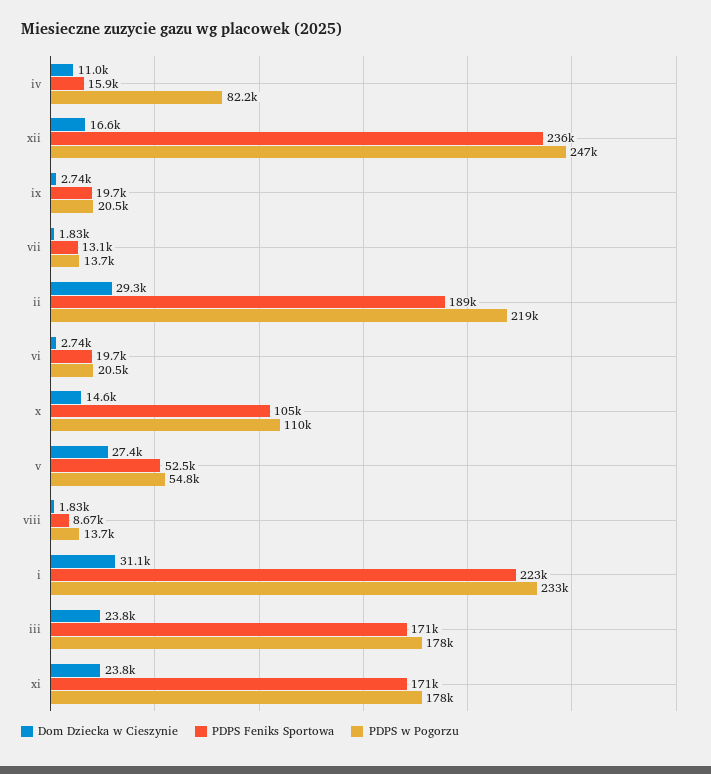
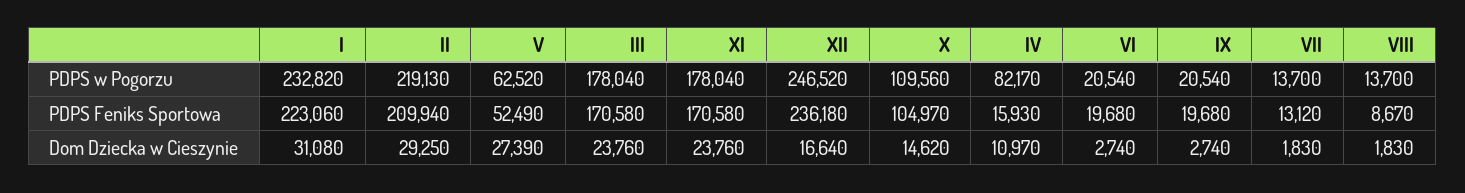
  {
    "Dom Dziecka w Cieszynie": {
      "iv": 10970,
      "xii": 16640,
      "ix": 2740,
      "vii": 1830,
      "ii": 29250,
      "vi": 2740,
      "x": 14620,
      "v": 27390,
      "viii": 1830,
      "i": 31080,
      "iii": 23760,
      "xi": 23760
    },
    "PDPS Feniks Sportowa": {
      "iv": 15930,
      "xii": 236180,
      "ix": 19680,
      "vii": 13120,
-     "ii": 189000,
+     "ii": 209940,
      "vi": 19680,
      "x": 104970,
      "v": 52490,
      "viii": 8670,
      "i": 223060,
      "iii": 170580,
      "xi": 170580
    },
    "PDPS w Pogorzu": {
      "iv": 82170,
      "xii": 246520,
      "ix": 20540,
      "vii": 13700,
      "ii": 219130,
      "vi": 20540,
      "x": 109560,
-     "v": 54800,
+     "v": 62520,
      "viii": 13700,
      "i": 232820,
      "iii": 178040,
      "xi": 178040
    }
  }

